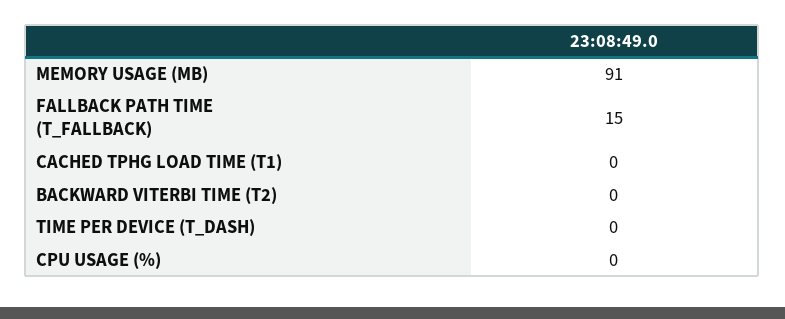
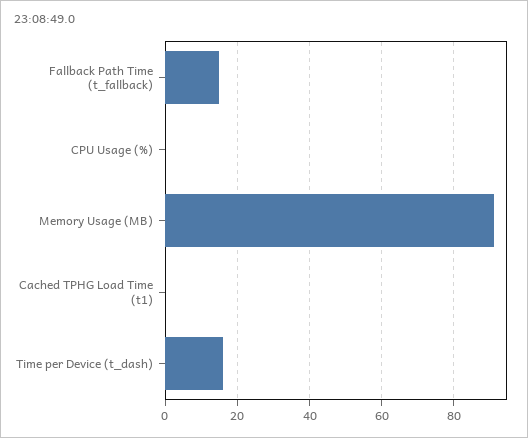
  {
    "MEMORY USAGE (MB)": 91,
    "FALLBACK PATH TIME (T_FALLBACK)": 15,
    "CACHED TPHG LOAD TIME (T1)": 0,
-   "BACKWARD VITERBI TIME (T2)": 0,
-   "TIME PER DEVICE (T_DASH)": 0,
+   "TIME PER DEVICE (T_DASH)": 15,
    "CPU USAGE (%)": 0
  }

